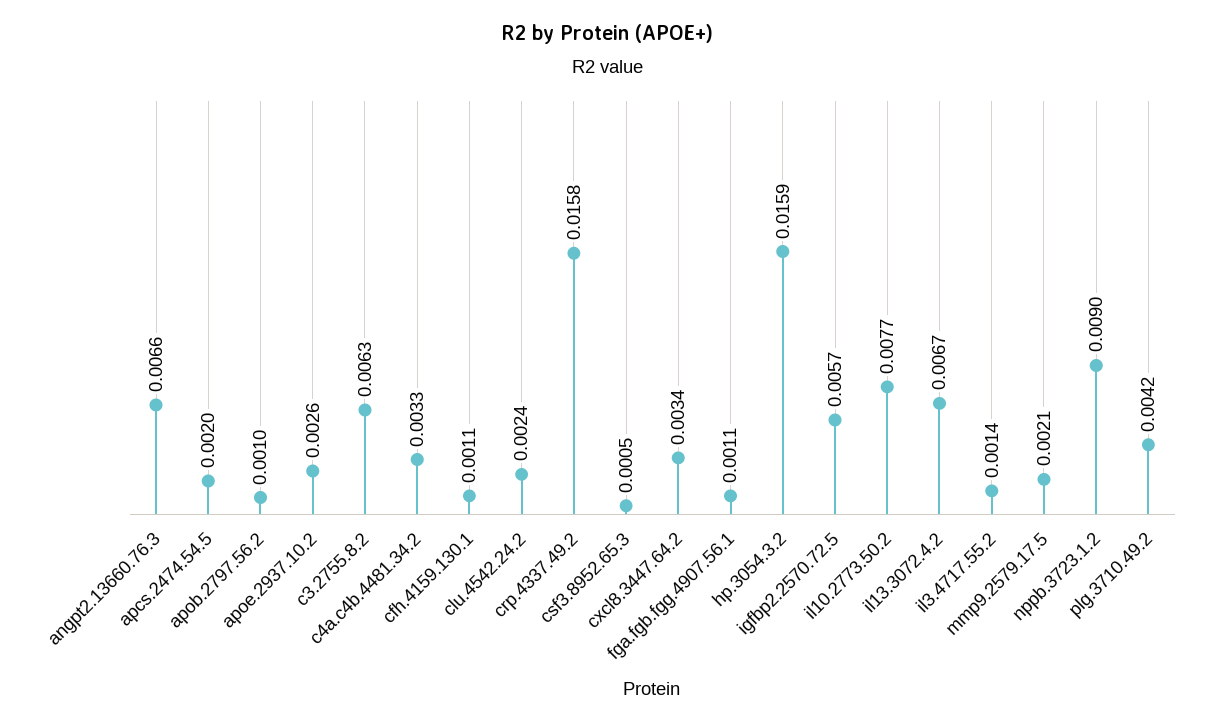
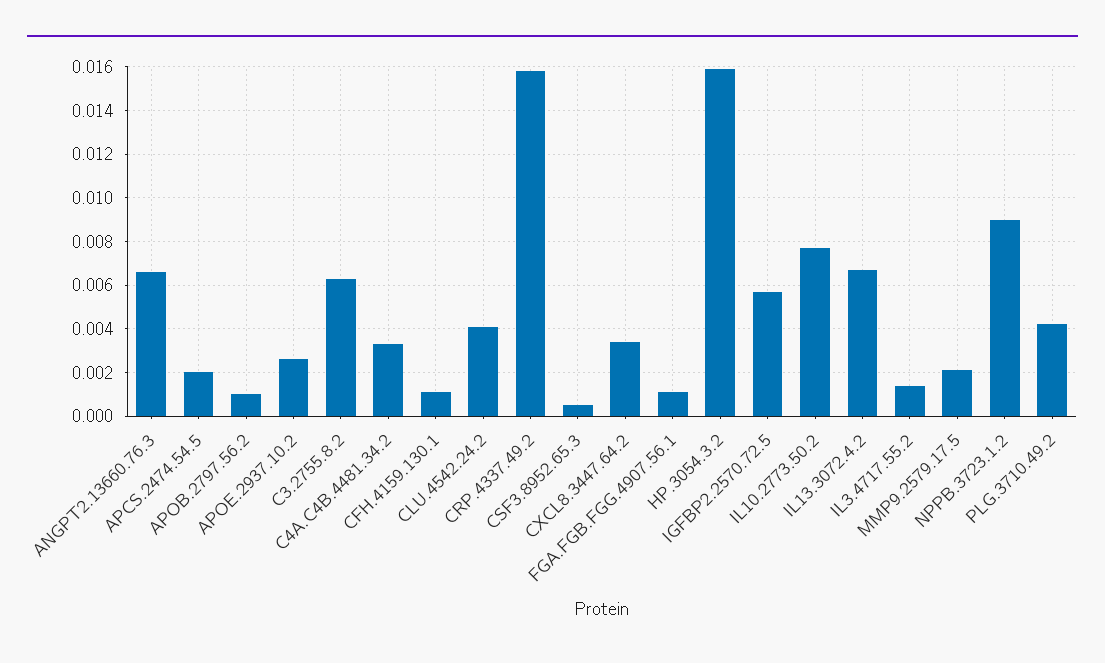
  {
    "angpt2.13660.76.3": 0.0066,
    "apcs.2474.54.5": 0.002,
    "apob.2797.56.2": 0.001,
    "apoe.2937.10.2": 0.0026,
    "c3.2755.8.2": 0.0063,
    "c4a.c4b.4481.34.2": 0.0033,
    "cfh.4159.130.1": 0.0011,
-   "clu.4542.24.2": 0.0024,
+   "clu.4542.24.2": 0.004,
    "crp.4337.49.2": 0.0158,
    "csf3.8952.65.3": 0.0005,
    "cxcl8.3447.64.2": 0.0034,
    "fga.fgb.fgg.4907.56.1": 0.0011,
    "hp.3054.3.2": 0.0159,
    "igfbp2.2570.72.5": 0.0057,
    "il10.2773.50.2": 0.0077,
    "il13.3072.4.2": 0.0067,
    "il3.4717.55.2": 0.0014,
    "mmp9.2579.17.5": 0.0021,
    "nppb.3723.1.2": 0.009,
    "plg.3710.49.2": 0.0042
  }

